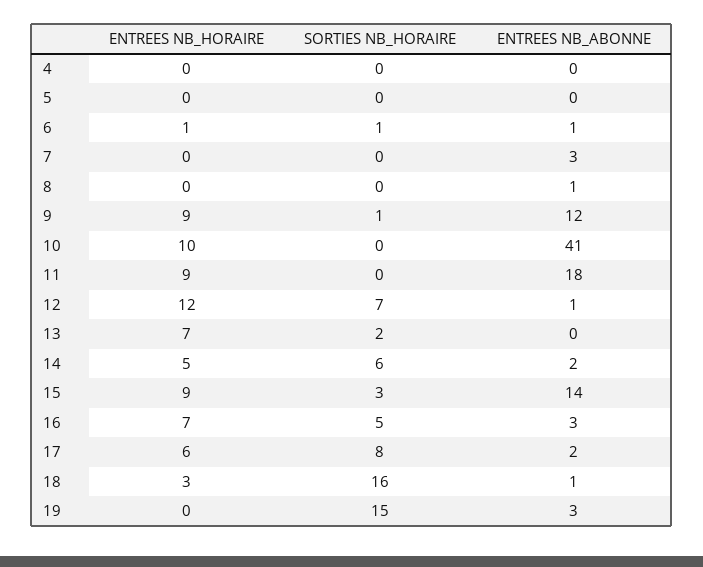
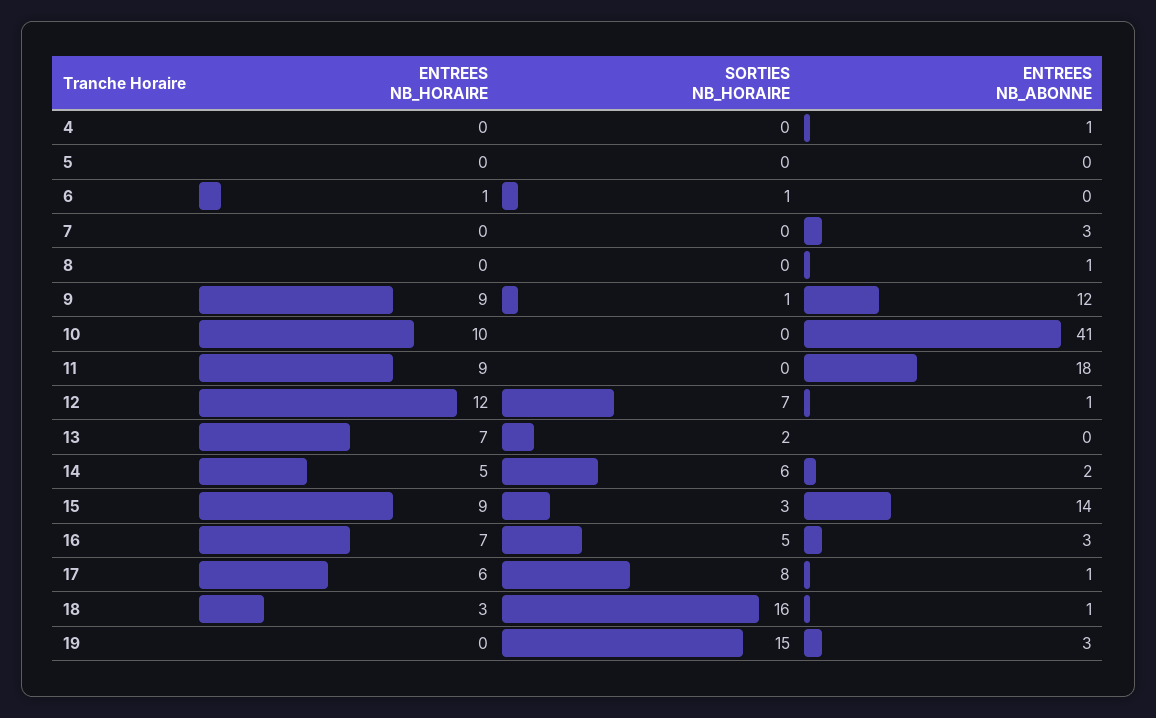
  {
    "ENTREES NB_HORAIRE": {
      "4": 0,
      "5": 0,
      "6": 1,
      "7": 0,
      "8": 0,
      "9": 9,
      "10": 10,
      "11": 9,
      "12": 12,
      "13": 7,
      "14": 5,
      "15": 9,
      "16": 7,
      "17": 6,
      "18": 3,
      "19": 0
    },
    "SORTIES NB_HORAIRE": {
      "4": 0,
      "5": 0,
      "6": 1,
      "7": 0,
      "8": 0,
      "9": 1,
      "10": 0,
      "11": 0,
      "12": 7,
      "13": 2,
      "14": 6,
      "15": 3,
      "16": 5,
      "17": 8,
      "18": 16,
      "19": 15
    },
    "ENTREES NB_ABONNE": {
-     "4": 0,
+     "4": 1,
      "5": 0,
-     "6": 1,
+     "6": 0,
      "7": 3,
      "8": 1,
      "9": 12,
      "10": 41,
      "11": 18,
      "12": 1,
      "13": 0,
      "14": 2,
      "15": 14,
      "16": 3,
-     "17": 2,
+     "17": 1,
      "18": 1,
      "19": 3
    }
  }

